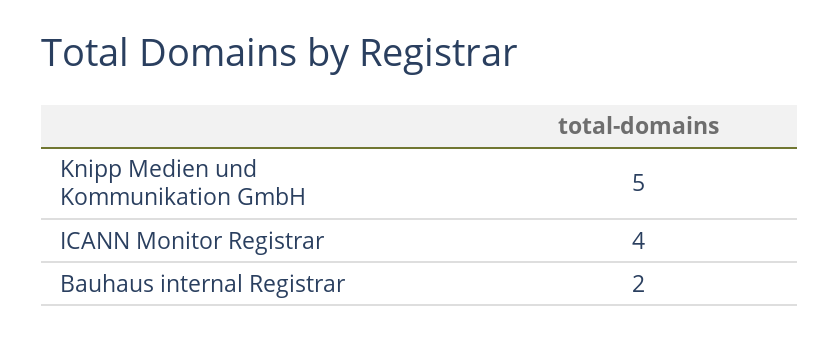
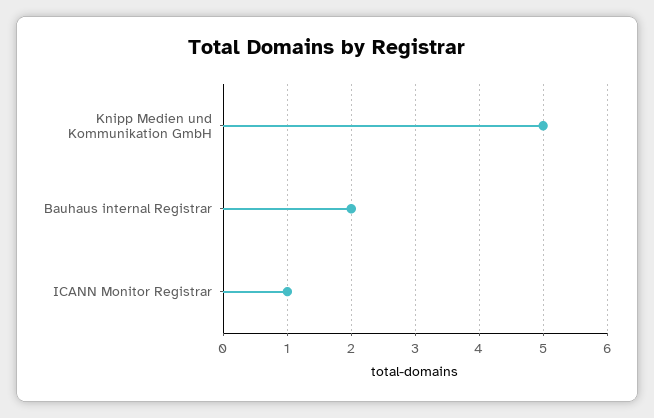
  {
    "Knipp Medien und Kommunikation GmbH": 5,
-   "ICANN Monitor Registrar": 4,
+   "ICANN Monitor Registrar": 1,
    "Bauhaus internal Registrar": 2
  }

